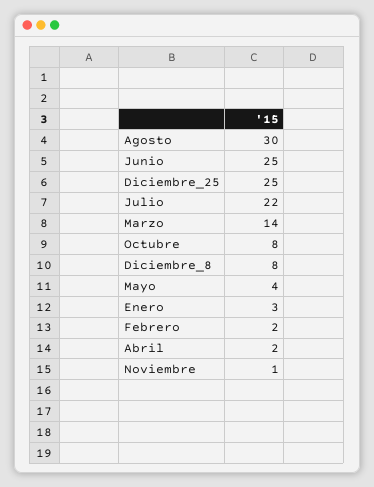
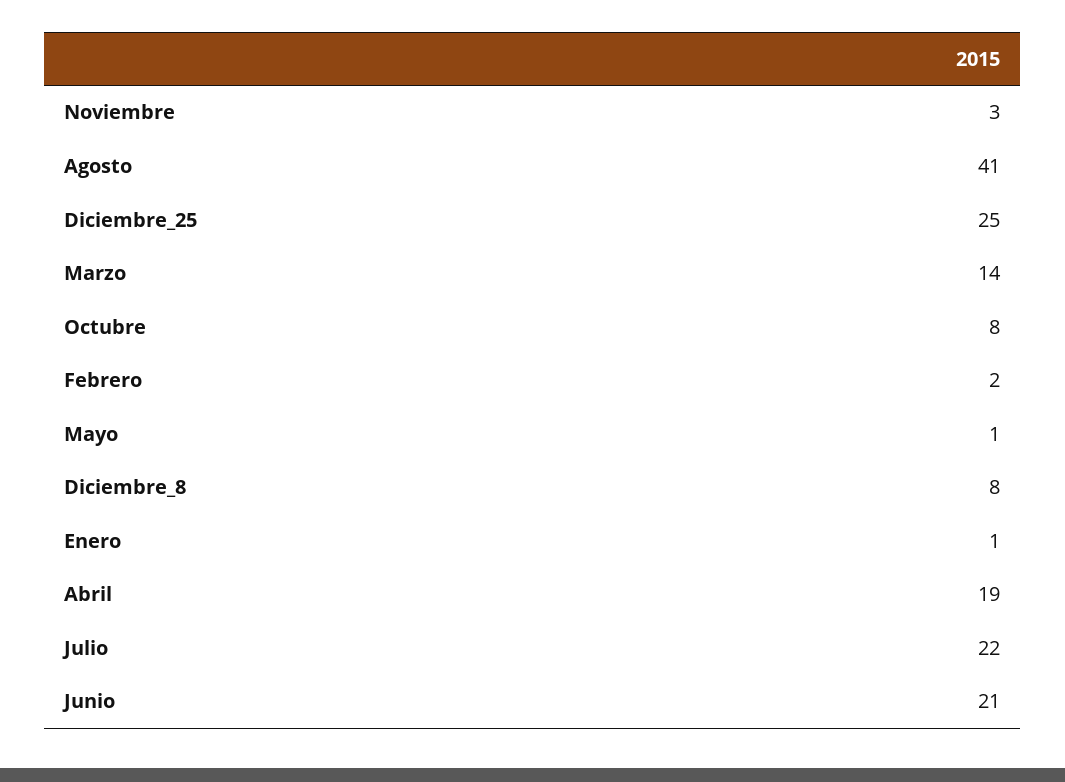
  {
-   "Agosto": 30,
+   "Agosto": 41,
-   "Junio": 25,
+   "Junio": 21,
    "Diciembre_25": 25,
    "Julio": 22,
    "Marzo": 14,
    "Octubre": 8,
    "Diciembre_8": 8,
-   "Mayo": 4,
+   "Mayo": 1,
-   "Enero": 3,
+   "Enero": 1,
    "Febrero": 2,
-   "Abril": 2,
+   "Abril": 19,
-   "Noviembre": 1
+   "Noviembre": 3
  }

